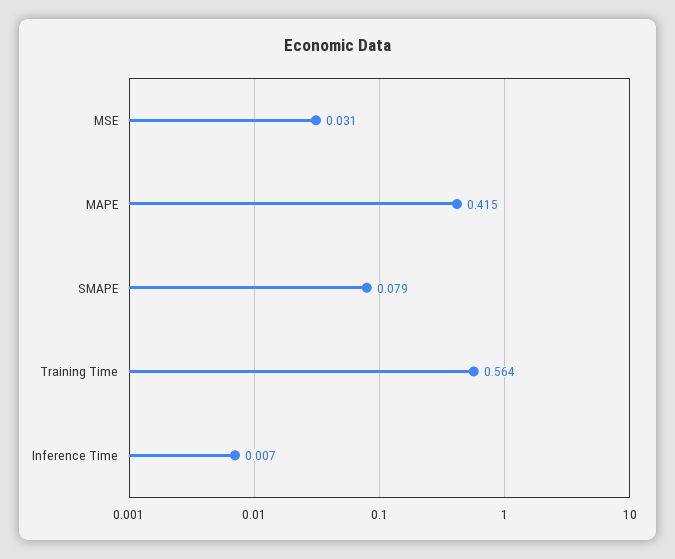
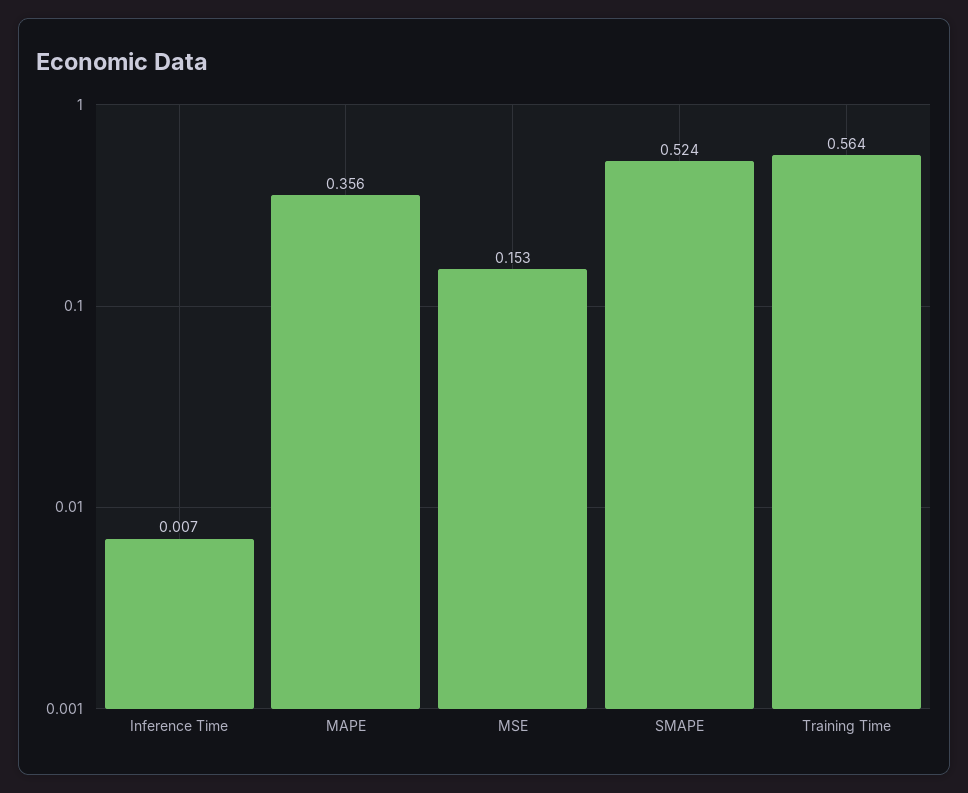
  {
-   "MSE": 0.031,
+   "MSE": 0.153,
-   "MAPE": 0.415,
+   "MAPE": 0.356,
-   "SMAPE": 0.079,
+   "SMAPE": 0.524,
    "Training Time": 0.564,
    "Inference Time": 0.007
  }

